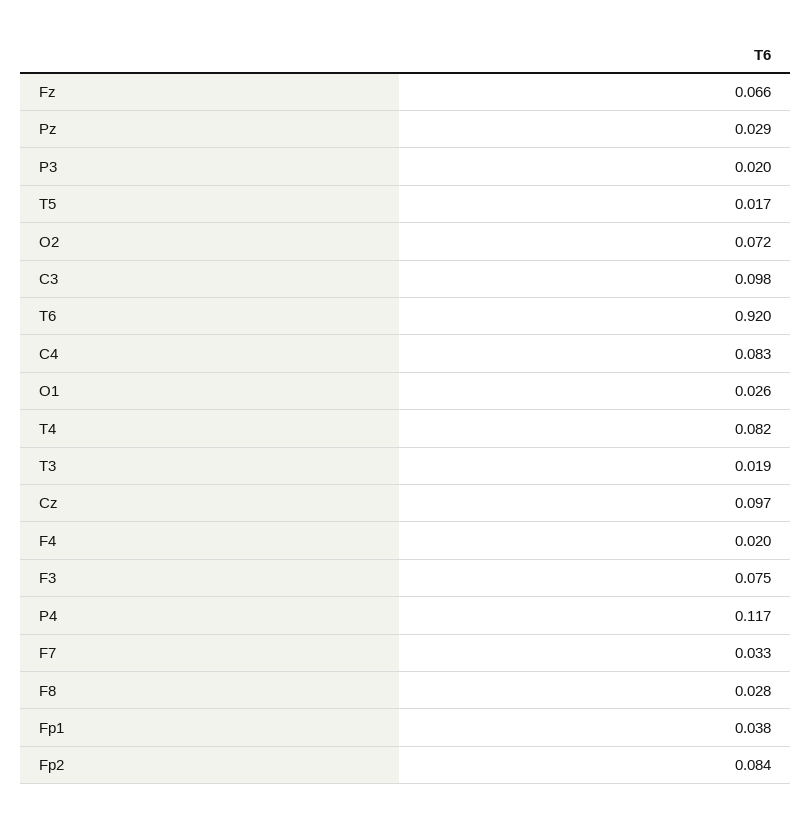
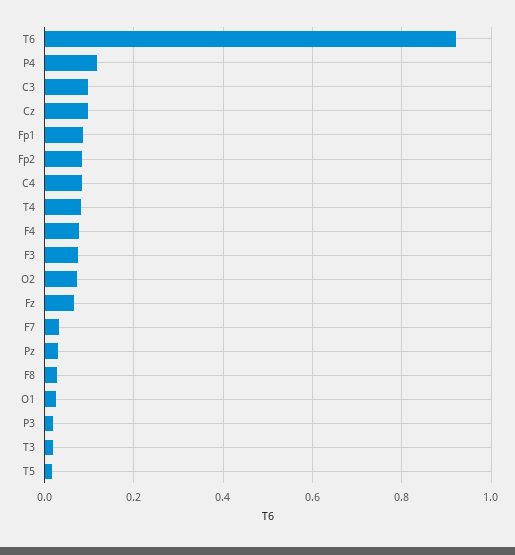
  {
    "Fz": 0.066,
    "Pz": 0.029,
    "P3": 0.02,
    "T5": 0.017,
    "O2": 0.072,
    "C3": 0.098,
    "T6": 0.92,
    "C4": 0.083,
    "O1": 0.026,
    "T4": 0.082,
    "T3": 0.019,
    "Cz": 0.097,
-   "F4": 0.02,
+   "F4": 0.08,
    "F3": 0.075,
    "P4": 0.117,
    "F7": 0.033,
    "F8": 0.028,
-   "Fp1": 0.038,
+   "Fp1": 0.08,
    "Fp2": 0.084
  }

